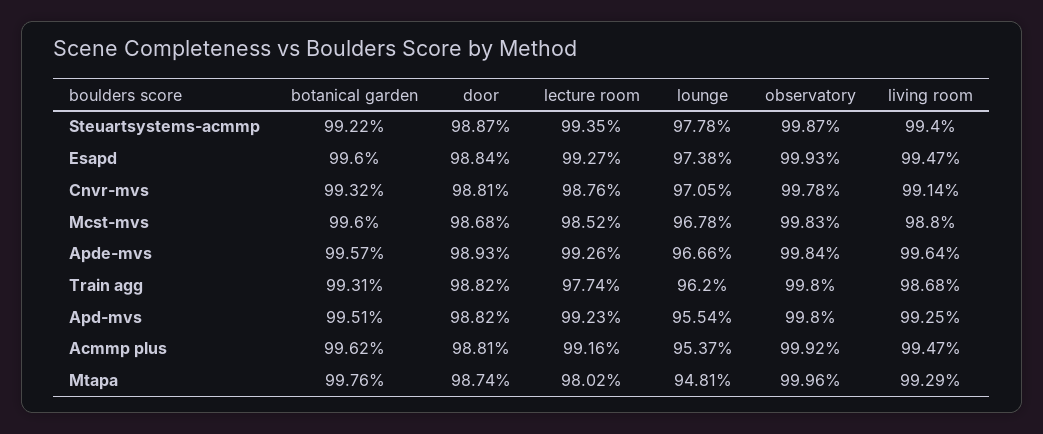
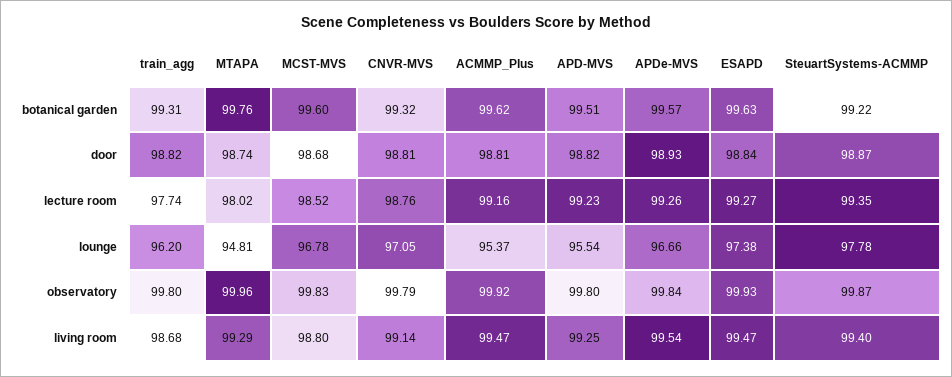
  {
    "botanical garden": {
      "Steuartsystems-acmmp": 99.22,
-     "Esapd": 99.6,
+     "Esapd": 99.63,
      "Cnvr-mvs": 99.32,
      "Mcst-mvs": 99.6,
      "Apde-mvs": 99.57,
      "Train agg": 99.31,
      "Apd-mvs": 99.51,
      "Acmmp plus": 99.62,
      "Mtapa": 99.76
    },
    "door": {
      "Steuartsystems-acmmp": 98.87,
      "Esapd": 98.84,
      "Cnvr-mvs": 98.81,
      "Mcst-mvs": 98.68,
      "Apde-mvs": 98.93,
      "Train agg": 98.82,
      "Apd-mvs": 98.82,
      "Acmmp plus": 98.81,
      "Mtapa": 98.74
    },
    "lecture room": {
      "Steuartsystems-acmmp": 99.35,
      "Esapd": 99.27,
      "Cnvr-mvs": 98.76,
      "Mcst-mvs": 98.52,
      "Apde-mvs": 99.26,
      "Train agg": 97.74,
      "Apd-mvs": 99.23,
      "Acmmp plus": 99.16,
      "Mtapa": 98.02
    },
    "lounge": {
      "Steuartsystems-acmmp": 97.78,
      "Esapd": 97.38,
      "Cnvr-mvs": 97.05,
      "Mcst-mvs": 96.78,
      "Apde-mvs": 96.66,
      "Train agg": 96.2,
      "Apd-mvs": 95.54,
      "Acmmp plus": 95.37,
      "Mtapa": 94.81
    },
    "observatory": {
      "Steuartsystems-acmmp": 99.87,
      "Esapd": 99.93,
-     "Cnvr-mvs": 99.78,
+     "Cnvr-mvs": 99.79,
      "Mcst-mvs": 99.83,
      "Apde-mvs": 99.84,
      "Train agg": 99.8,
      "Apd-mvs": 99.8,
      "Acmmp plus": 99.92,
      "Mtapa": 99.96
    },
    "living room": {
      "Steuartsystems-acmmp": 99.4,
      "Esapd": 99.47,
      "Cnvr-mvs": 99.14,
      "Mcst-mvs": 98.8,
-     "Apde-mvs": 99.64,
+     "Apde-mvs": 99.54,
      "Train agg": 98.68,
      "Apd-mvs": 99.25,
      "Acmmp plus": 99.47,
      "Mtapa": 99.29
    }
  }

